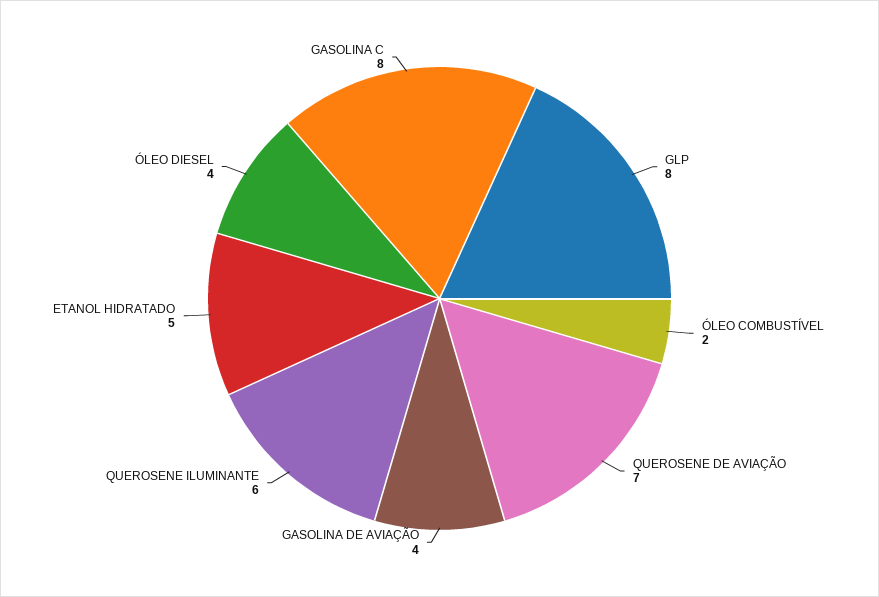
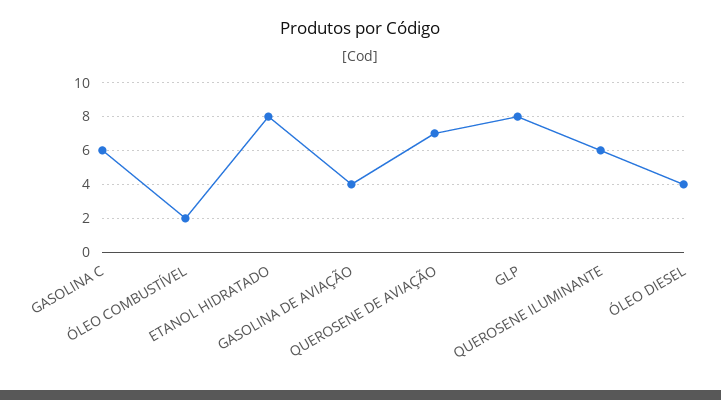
  {
    "GLP": 8,
    "ÓLEO COMBUSTÍVEL": 2,
    "QUEROSENE DE AVIAÇÃO": 7,
    "GASOLINA DE AVIAÇÃO": 4,
    "QUEROSENE ILUMINANTE": 6,
-   "ETANOL HIDRATADO": 5,
+   "ETANOL HIDRATADO": 8,
    "ÓLEO DIESEL": 4,
-   "GASOLINA C": 8
+   "GASOLINA C": 6
  }

